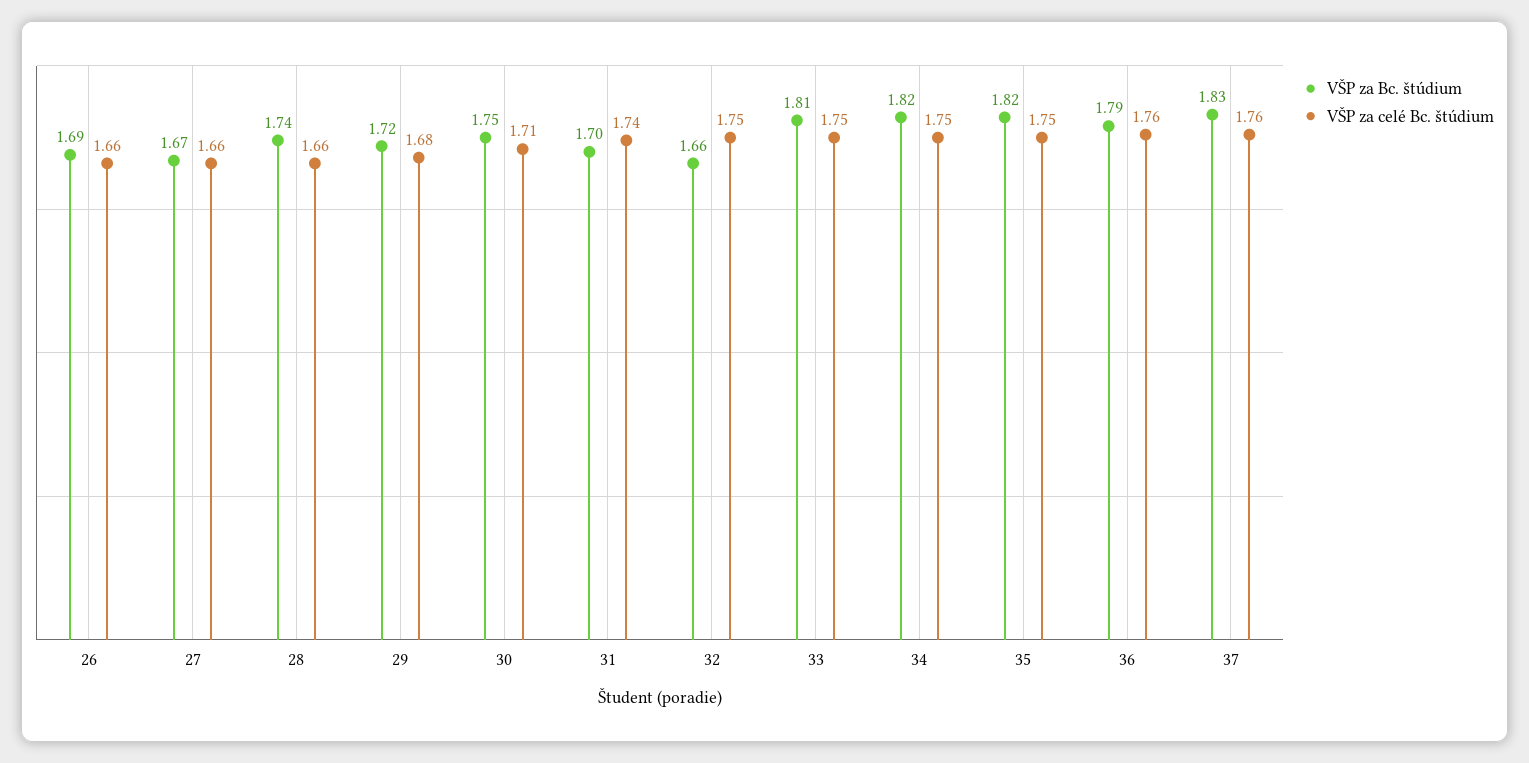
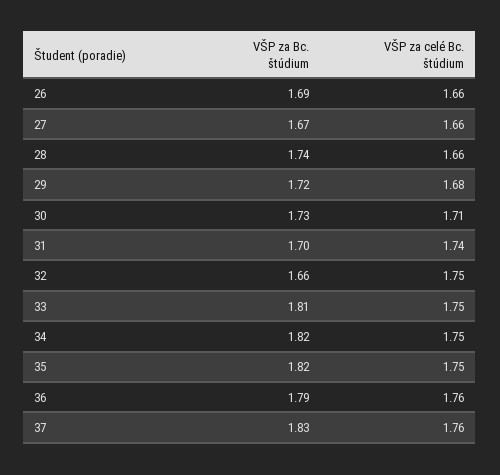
  {
    "VŠP za Bc. štúdium": {
      "26": 1.69,
      "27": 1.67,
      "28": 1.74,
      "29": 1.72,
-     "30": 1.75,
+     "30": 1.73,
      "31": 1.7,
      "32": 1.66,
      "33": 1.81,
      "34": 1.82,
      "35": 1.82,
      "36": 1.79,
      "37": 1.83
    },
    "VŠP za celé Bc. štúdium": {
      "26": 1.66,
      "27": 1.66,
      "28": 1.66,
      "29": 1.68,
      "30": 1.71,
      "31": 1.74,
      "32": 1.75,
      "33": 1.75,
      "34": 1.75,
      "35": 1.75,
      "36": 1.76,
      "37": 1.76
    }
  }

